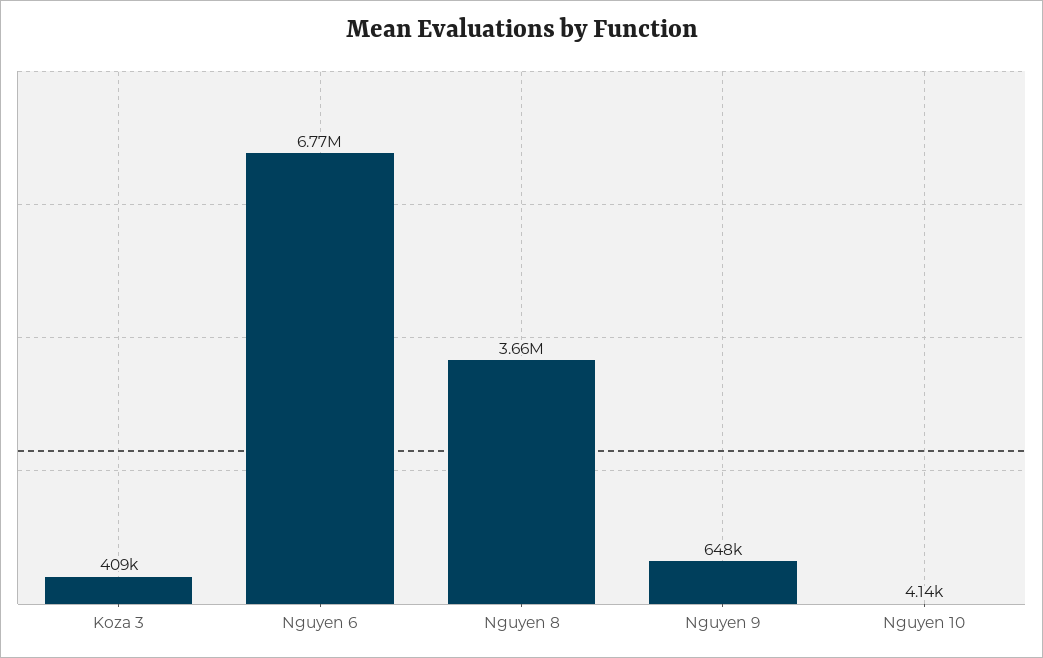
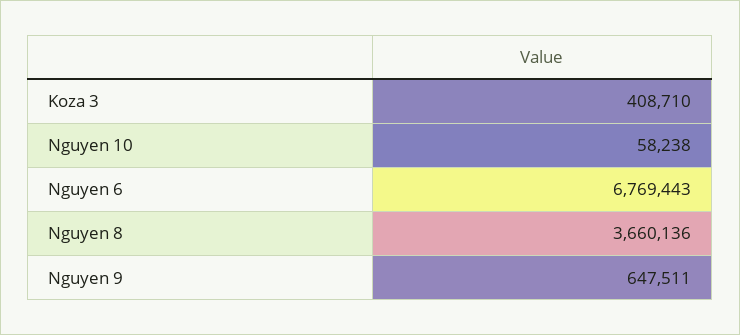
  {
    "Koza 3": 408710,
    "Nguyen 6": 6769443,
    "Nguyen 8": 3660136,
    "Nguyen 9": 647511,
-   "Nguyen 10": 4140
+   "Nguyen 10": 58238
  }

